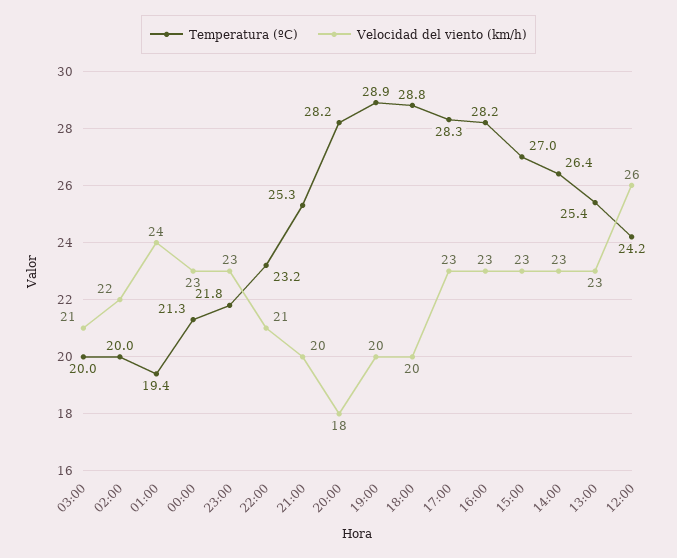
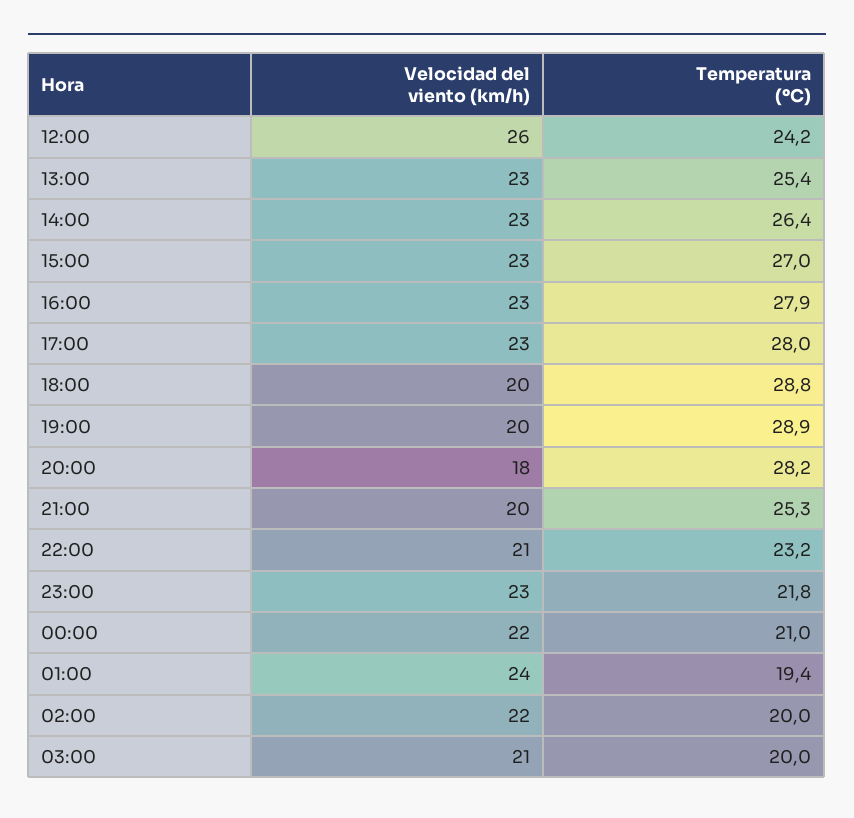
  {
    "Temperatura (ºC)": {
      "03:00": 20,
      "02:00": 20,
      "01:00": 19.4,
-     "00:00": 21.3,
+     "00:00": 21,
      "23:00": 21.8,
      "22:00": 23.2,
      "21:00": 25.3,
      "20:00": 28.2,
      "19:00": 28.9,
      "18:00": 28.8,
-     "17:00": 28.3,
+     "17:00": 28,
-     "16:00": 28.2,
+     "16:00": 27.9,
      "15:00": 27,
      "14:00": 26.4,
      "13:00": 25.4,
      "12:00": 24.2
    },
    "Velocidad del viento (km/h)": {
      "03:00": 21,
      "02:00": 22,
      "01:00": 24,
-     "00:00": 23,
+     "00:00": 22,
      "23:00": 23,
      "22:00": 21,
      "21:00": 20,
      "20:00": 18,
      "19:00": 20,
      "18:00": 20,
      "17:00": 23,
      "16:00": 23,
      "15:00": 23,
      "14:00": 23,
      "13:00": 23,
      "12:00": 26
    }
  }

